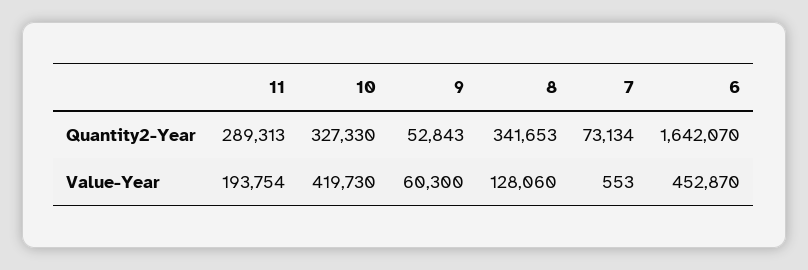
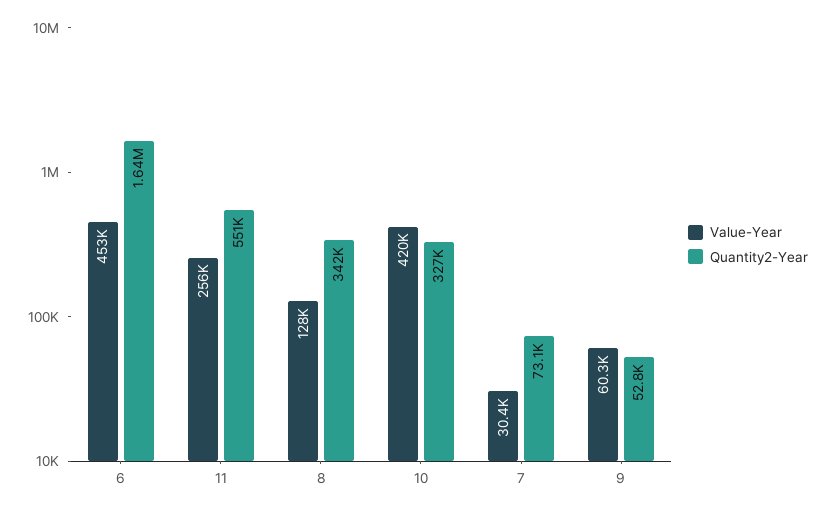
  {
    "Quantity2-Year": {
-     "11": 289313,
+     "11": 551000,
      "10": 327330,
      "9": 52843,
      "8": 341653,
      "7": 73134,
      "6": 1642070
    },
    "Value-Year": {
-     "11": 193754,
+     "11": 256000,
      "10": 419730,
      "9": 60300,
      "8": 128060,
-     "7": 553,
+     "7": 30400,
      "6": 452870
    }
  }

